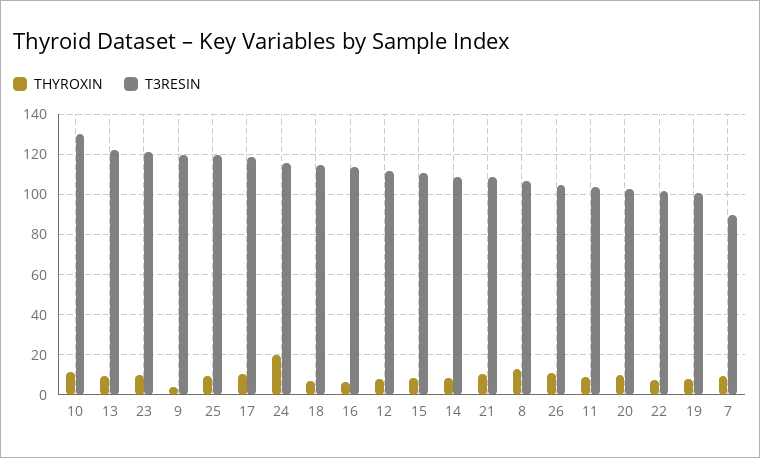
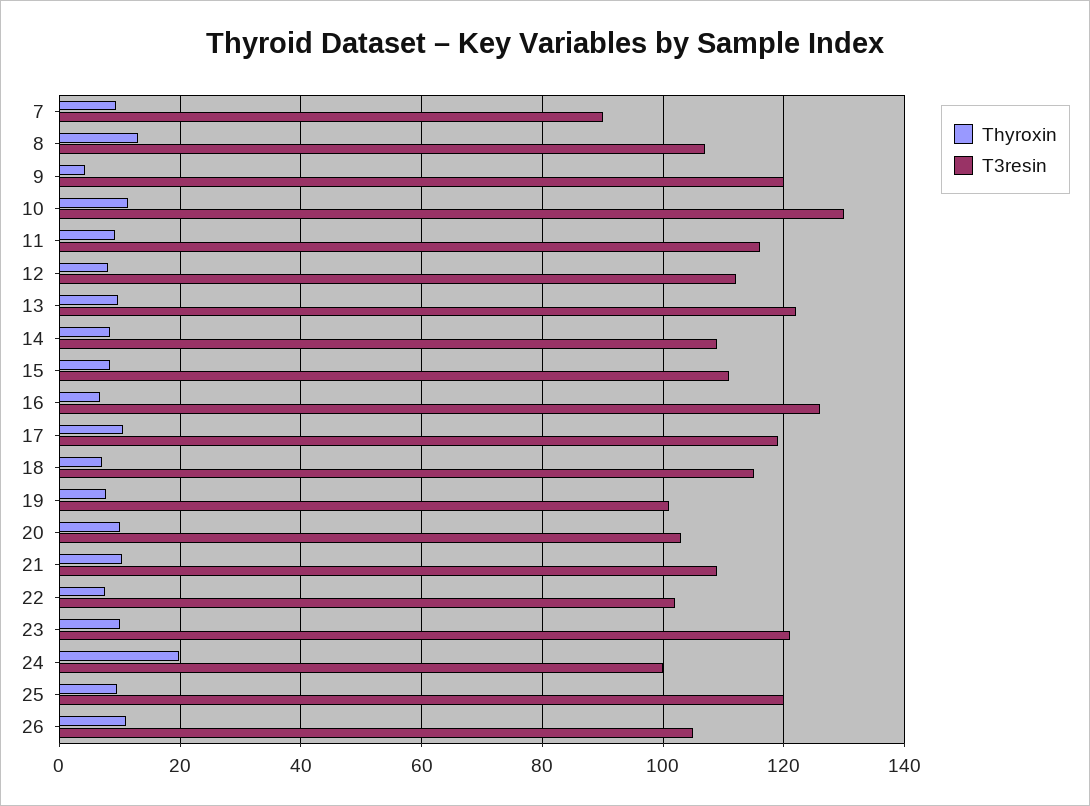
  {
    "THYROXIN": {
      "10": 12,
      "13": 10,
      "23": 10,
      "9": 4,
      "25": 10,
      "17": 10,
      "24": 20,
      "18": 8,
      "16": 6,
      "12": 8,
      "15": 8,
      "14": 8,
      "21": 10,
      "8": 14,
      "26": 12,
      "11": 10,
      "20": 10,
      "22": 8,
      "19": 8,
      "7": 10
    },
    "T3RESIN": {
      "10": 130,
      "13": 122,
      "23": 122,
      "9": 120,
      "25": 120,
      "17": 120,
-     "24": 115,
+     "24": 100,
      "18": 116,
-     "16": 115,
+     "16": 126,
      "12": 112,
      "15": 112,
      "14": 110,
      "21": 110,
      "8": 108,
      "26": 106,
-     "11": 105,
+     "11": 116,
      "20": 104,
      "22": 102,
      "19": 102,
      "7": 90
    }
  }

